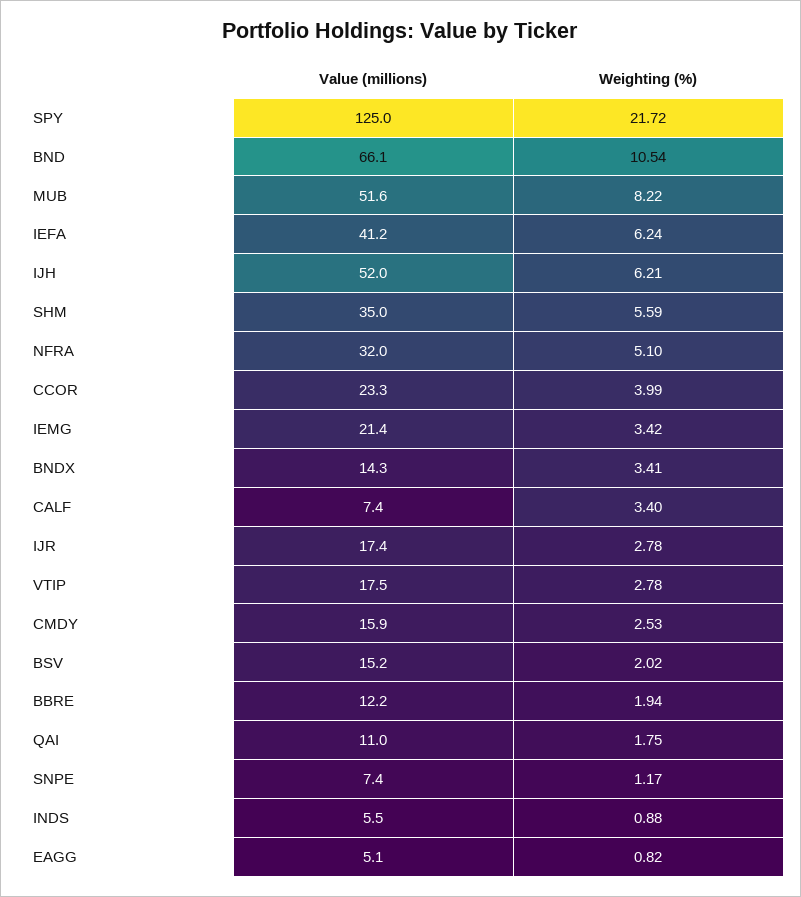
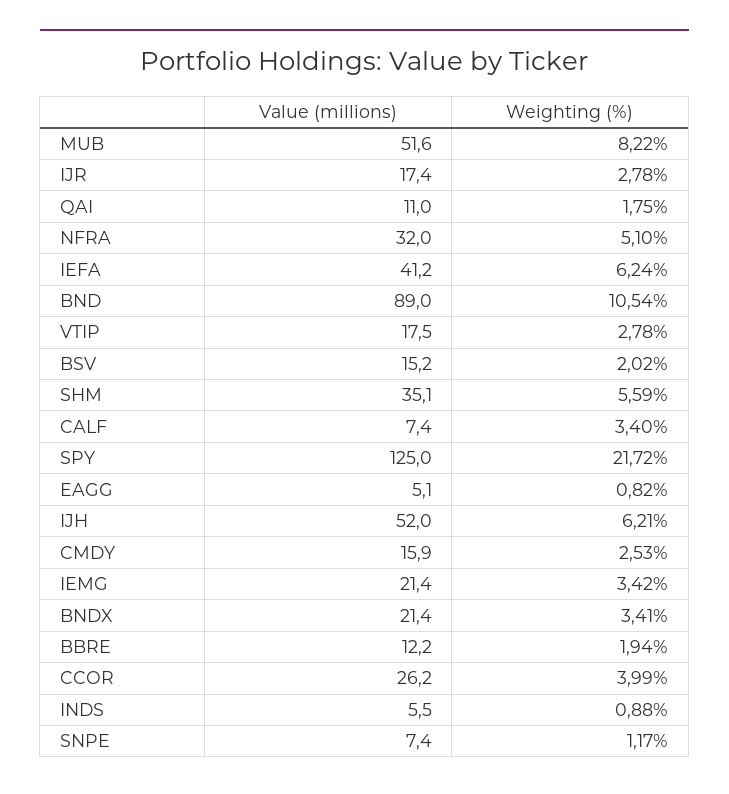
  {
    "Value (millions)": {
      "SPY": 125,
-     "BND": 66.1,
+     "BND": 89,
      "MUB": 51.6,
      "IEFA": 41.2,
      "IJH": 52,
-     "SHM": 35,
+     "SHM": 35.1,
      "NFRA": 32,
-     "CCOR": 23.3,
+     "CCOR": 26.2,
      "IEMG": 21.4,
-     "BNDX": 14.3,
+     "BNDX": 21.4,
      "CALF": 7.4,
      "IJR": 17.4,
      "VTIP": 17.5,
      "CMDY": 15.9,
      "BSV": 15.2,
      "BBRE": 12.2,
      "QAI": 11,
      "SNPE": 7.4,
      "INDS": 5.5,
      "EAGG": 5.1
    },
    "Weighting (%)": {
      "SPY": 21.72,
      "BND": 10.54,
      "MUB": 8.22,
      "IEFA": 6.24,
      "IJH": 6.21,
      "SHM": 5.59,
      "NFRA": 5.1,
      "CCOR": 3.99,
      "IEMG": 3.42,
      "BNDX": 3.41,
      "CALF": 3.4,
      "IJR": 2.78,
      "VTIP": 2.78,
      "CMDY": 2.53,
      "BSV": 2.02,
      "BBRE": 1.94,
      "QAI": 1.75,
      "SNPE": 1.17,
      "INDS": 0.88,
      "EAGG": 0.82
    }
  }

